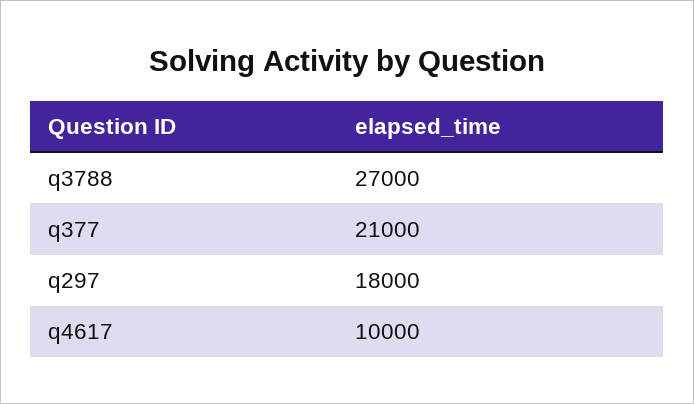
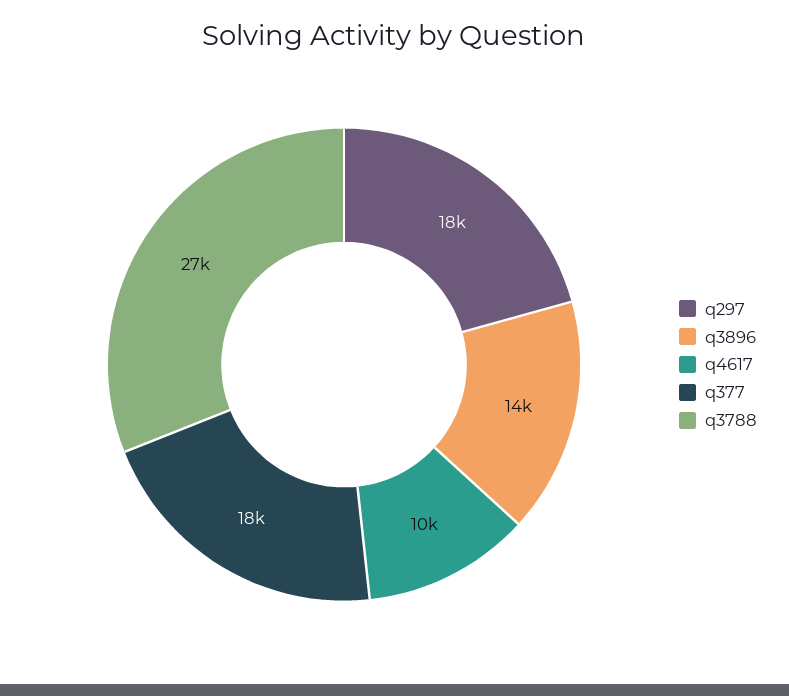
  {
    "q3788": 27000,
-   "q377": 21000,
+   "q377": 18000,
    "q297": 18000,
-   "q4617": 10000
+   "q4617": 10000,
+   "q3896": 14000
  }

